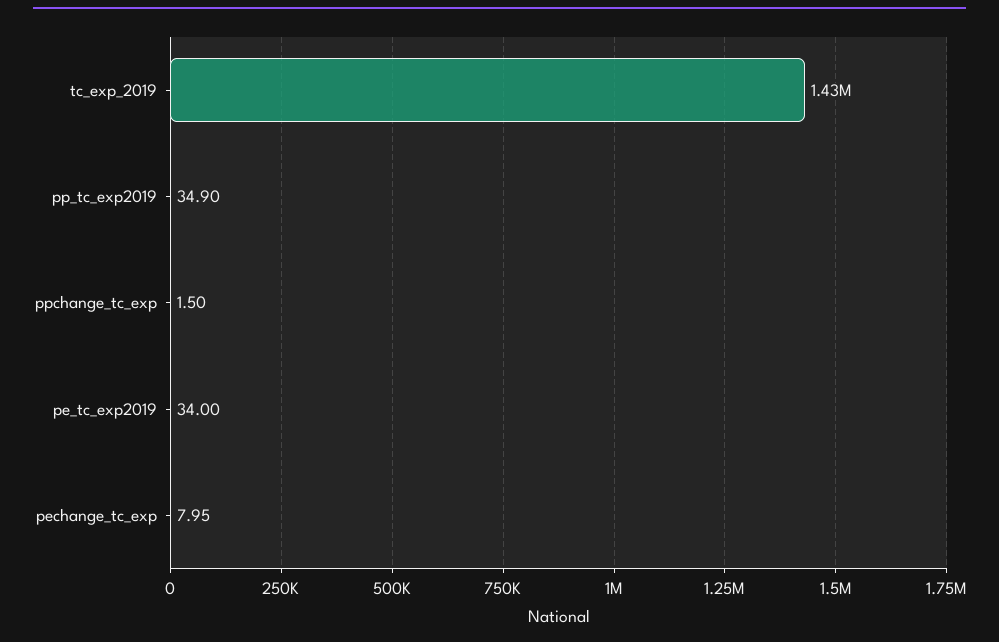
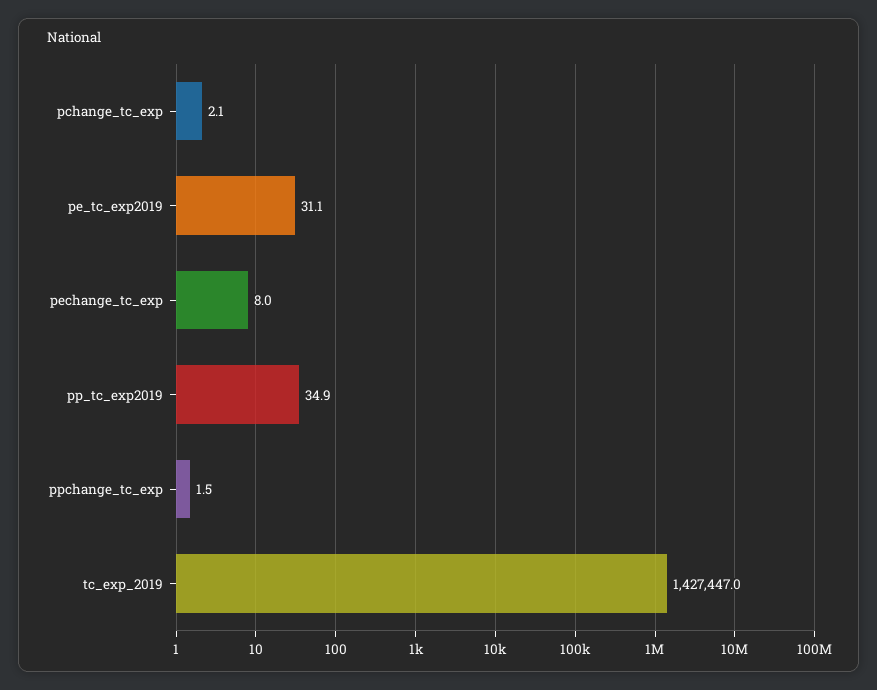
  {
    "tc_exp_2019": 1427447,
    "pp_tc_exp2019": 34.9,
    "ppchange_tc_exp": 1.5,
-   "pe_tc_exp2019": 34,
+   "pe_tc_exp2019": 31.1,
-   "pechange_tc_exp": 7.95
+   "pechange_tc_exp": 7.95,
+   "pchange_tc_exp": 2.1
  }

